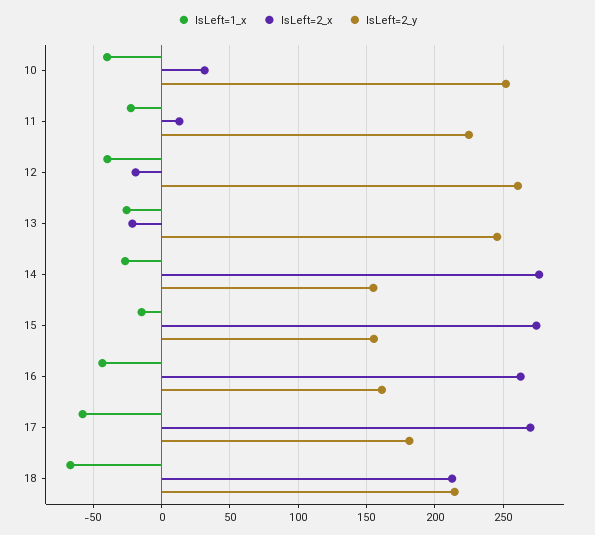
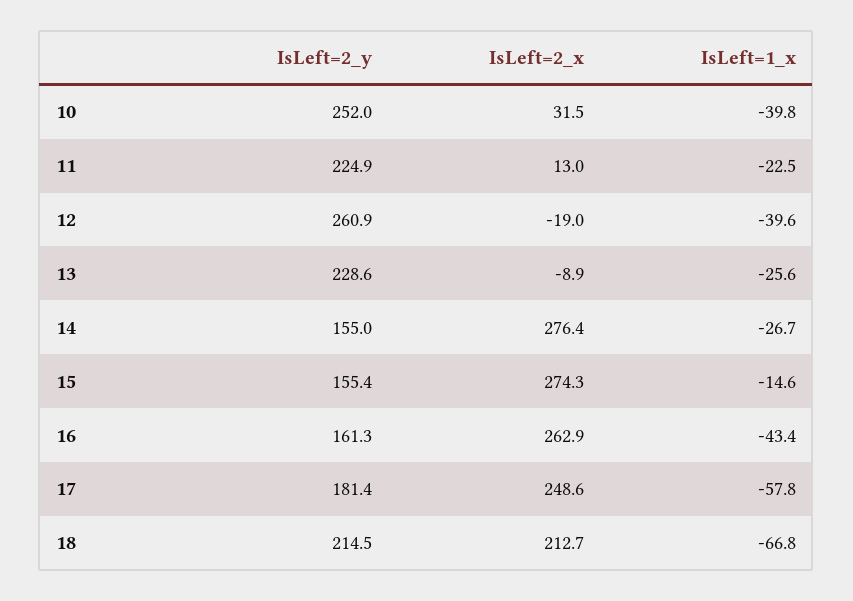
  {
    "IsLeft=1_x": {
      "10": -39.8,
      "11": -22.5,
      "12": -39.6,
      "13": -25.6,
      "14": -26.7,
      "15": -14.6,
      "16": -43.4,
      "17": -57.8,
      "18": -66.8
    },
    "IsLeft=2_x": {
      "10": 31.5,
      "11": 13,
      "12": -19,
-     "13": -20,
+     "13": -8.9,
      "14": 276.4,
      "15": 274.3,
      "16": 262.9,
-     "17": 270,
+     "17": 248.6,
      "18": 212.7
    },
    "IsLeft=2_y": {
      "10": 252,
      "11": 224.9,
      "12": 260.9,
-     "13": 245,
+     "13": 228.6,
      "14": 155,
      "15": 155.4,
      "16": 161.3,
      "17": 181.4,
      "18": 214.5
    }
  }

